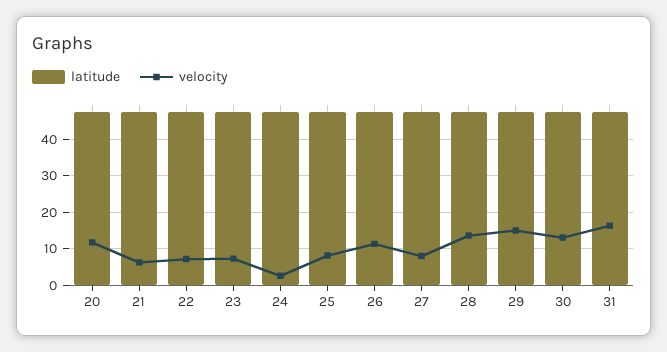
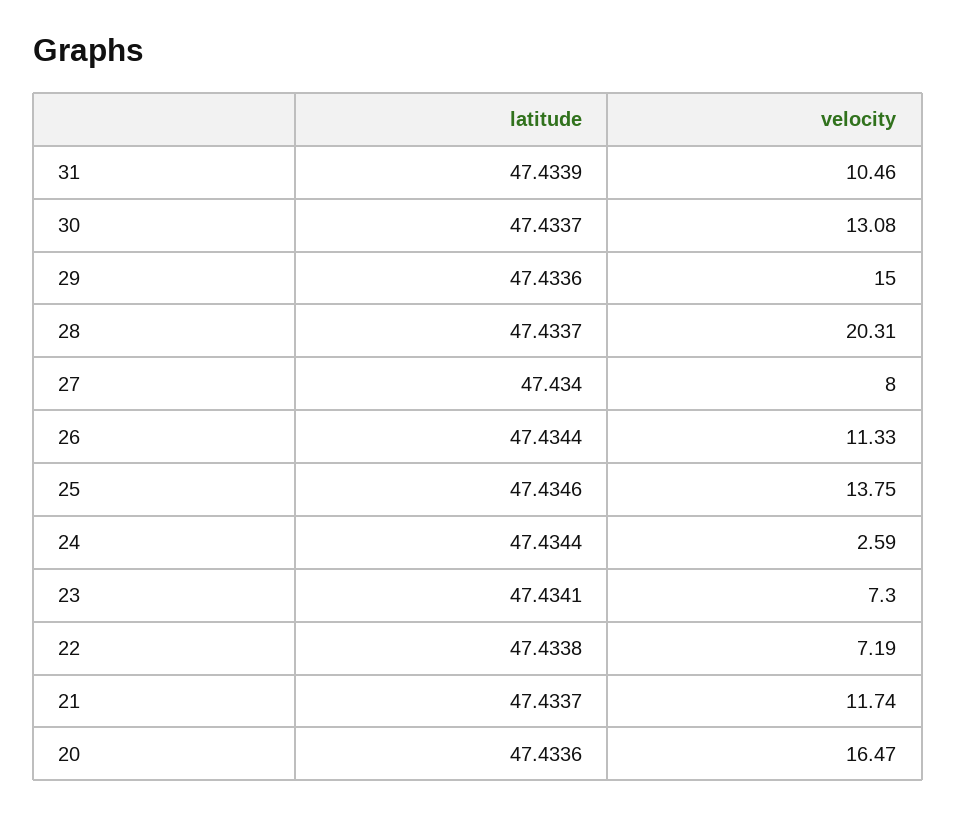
  {
    "latitude": {
      "20": 47.4336,
      "21": 47.4337,
      "22": 47.4338,
      "23": 47.4341,
      "24": 47.4344,
      "25": 47.4346,
      "26": 47.4344,
      "27": 47.434,
      "28": 47.4337,
      "29": 47.4336,
      "30": 47.4337,
      "31": 47.4339
    },
    "velocity": {
-     "20": 12,
+     "20": 16.47,
-     "21": 6,
+     "21": 11.74,
      "22": 7.19,
      "23": 7.3,
      "24": 2.59,
-     "25": 8,
+     "25": 13.75,
      "26": 11.33,
      "27": 8,
-     "28": 14,
+     "28": 20.31,
      "29": 15,
      "30": 13.08,
-     "31": 16
+     "31": 10.46
    }
  }

